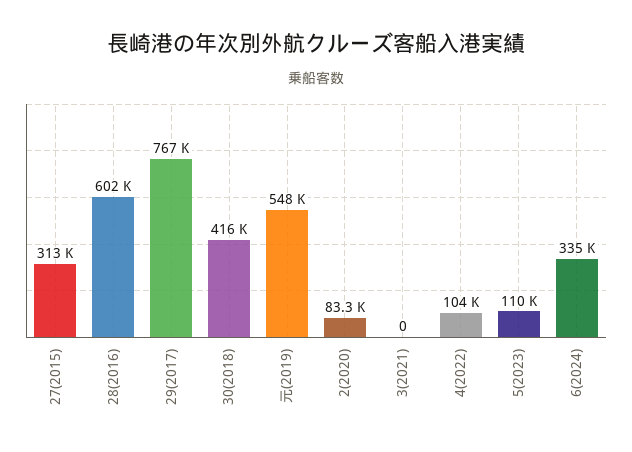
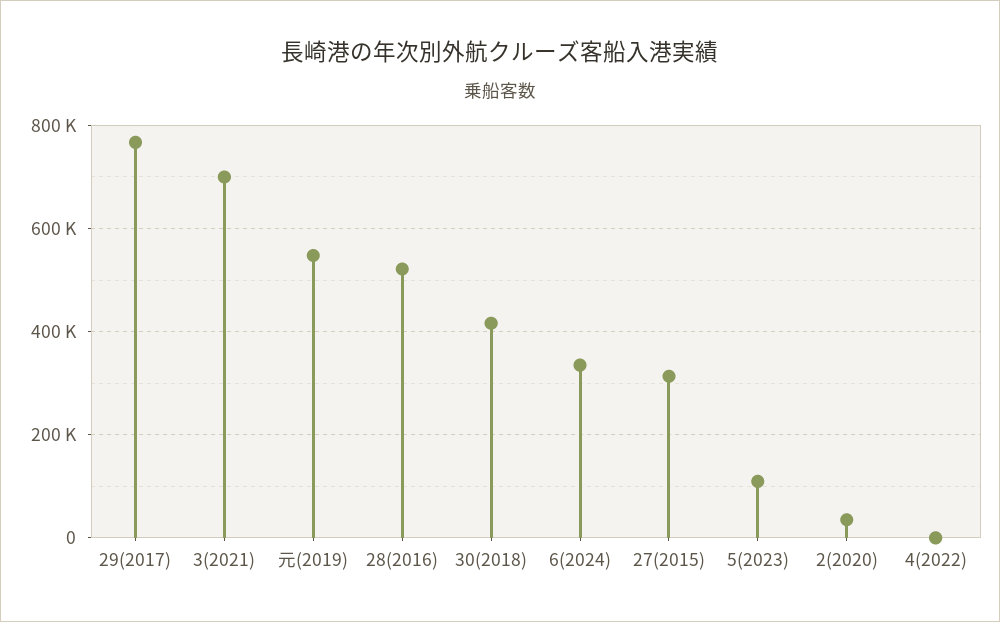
  {
    "27(2015)": 313000,
-   "28(2016)": 602000,
+   "28(2016)": 520000,
    "29(2017)": 767000,
    "30(2018)": 416000,
    "元(2019)": 548000,
-   "2(2020)": 83300,
+   "2(2020)": 40000,
-   "3(2021)": 0,
+   "3(2021)": 700000,
-   "4(2022)": 104000,
+   "4(2022)": 0,
    "5(2023)": 110000,
    "6(2024)": 335000
  }

